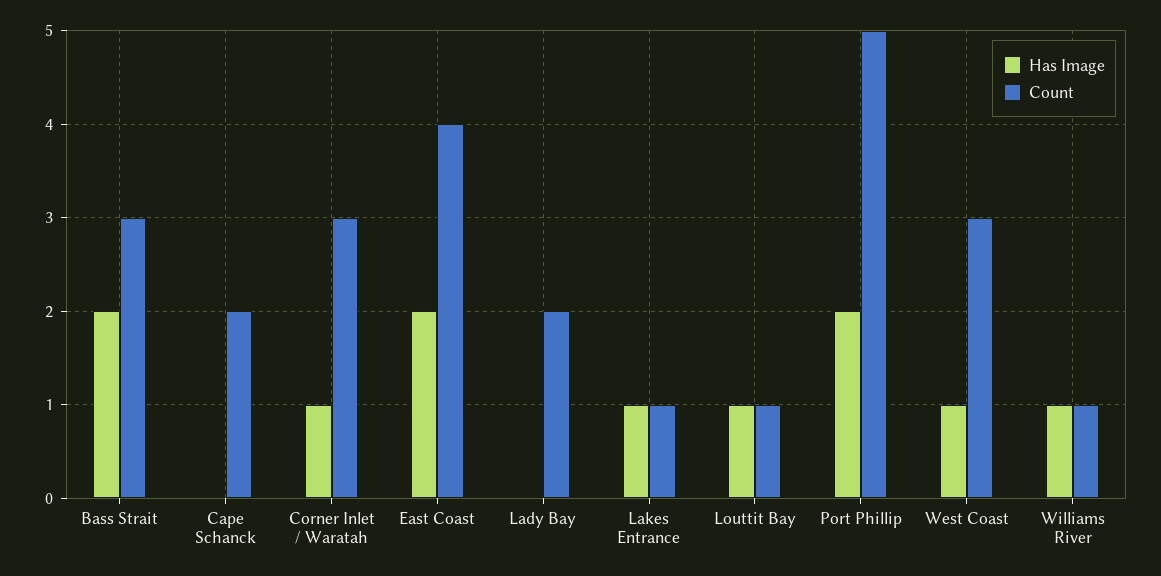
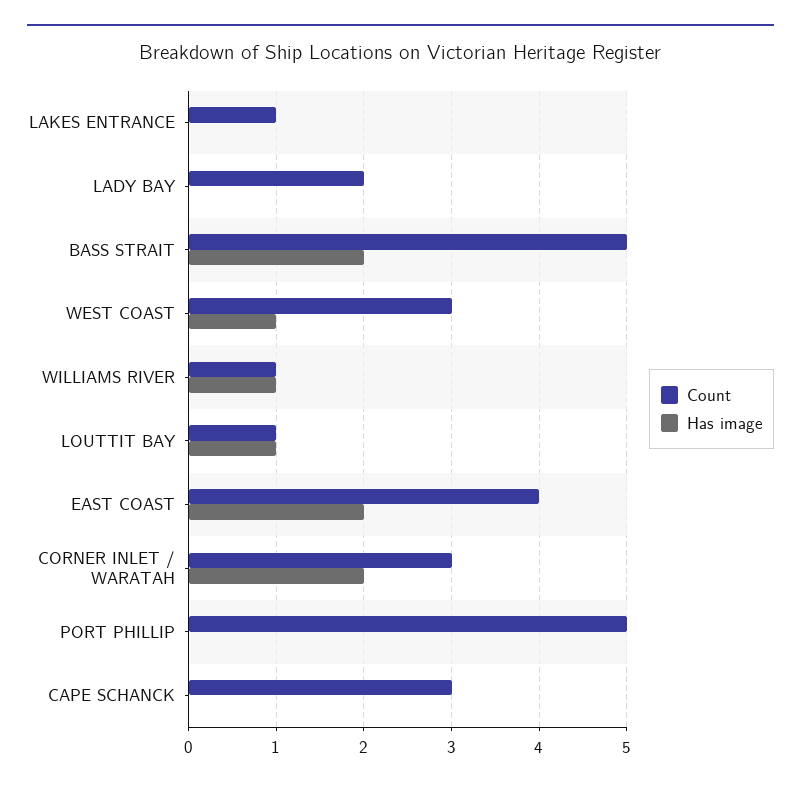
  {
    "Has Image": {
      "Bass Strait": 2,
      "Cape Schanck": 0,
-     "Corner Inlet / Waratah": 1,
+     "Corner Inlet / Waratah": 2,
      "East Coast": 2,
      "Lady Bay": 0,
-     "Lakes Entrance": 1,
+     "Lakes Entrance": 0,
      "Louttit Bay": 1,
-     "Port Phillip": 2,
+     "Port Phillip": 0,
      "West Coast": 1,
      "Williams River": 1
    },
    "Count": {
-     "Bass Strait": 3,
+     "Bass Strait": 5,
-     "Cape Schanck": 2,
+     "Cape Schanck": 3,
      "Corner Inlet / Waratah": 3,
      "East Coast": 4,
      "Lady Bay": 2,
      "Lakes Entrance": 1,
      "Louttit Bay": 1,
      "Port Phillip": 5,
      "West Coast": 3,
      "Williams River": 1
    }
  }

